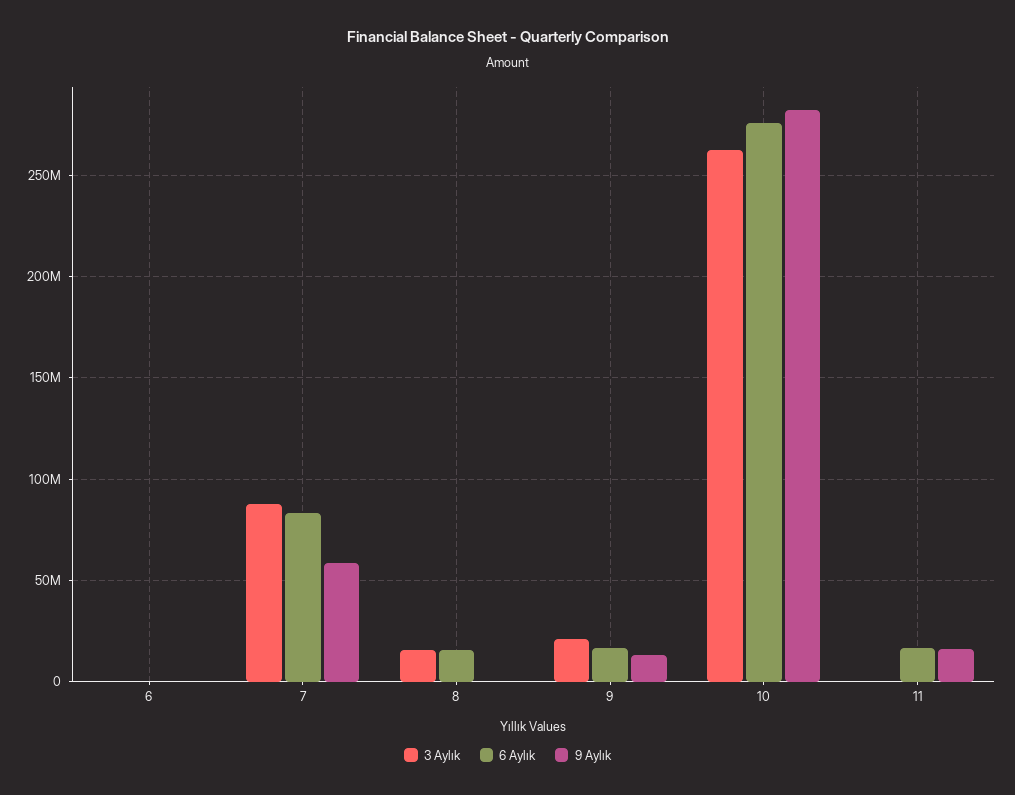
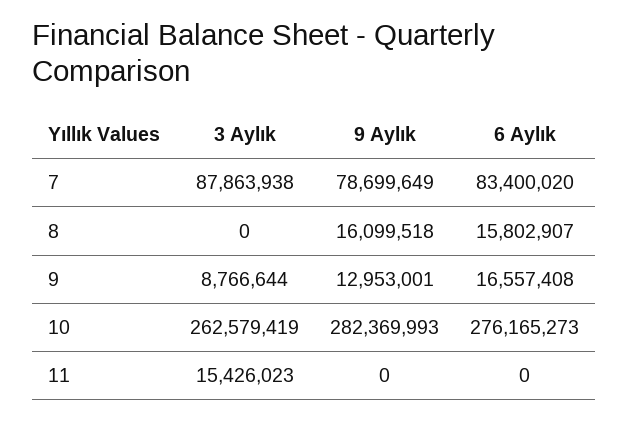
  {
    "3 Aylık": {
-     "6": 0,
      "7": 87863938,
-     "8": 15000000,
+     "8": 0,
-     "9": 20000000,
+     "9": 8766644,
      "10": 262579419,
-     "11": 0
+     "11": 15426023
    },
    "6 Aylık": {
-     "6": 0,
      "7": 83400020,
      "8": 15802907,
      "9": 16557408,
      "10": 276165273,
-     "11": 15000000
+     "11": 0
    },
    "9 Aylık": {
-     "6": 0,
-     "7": 60000000,
+     "7": 78699649,
-     "8": 0,
+     "8": 16099518,
      "9": 12953001,
      "10": 282369993,
-     "11": 15000000
+     "11": 0
    }
  }

